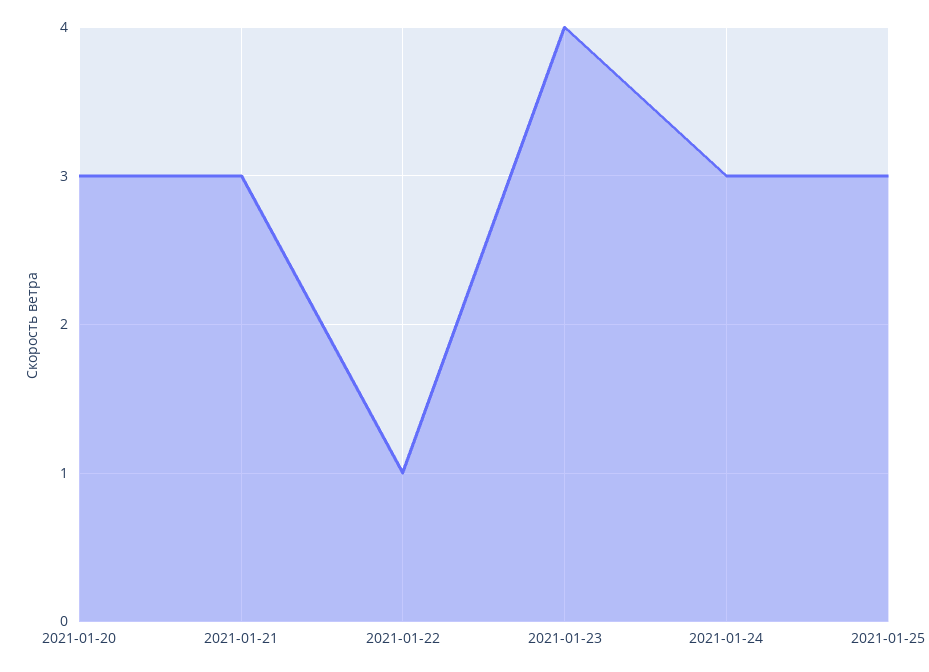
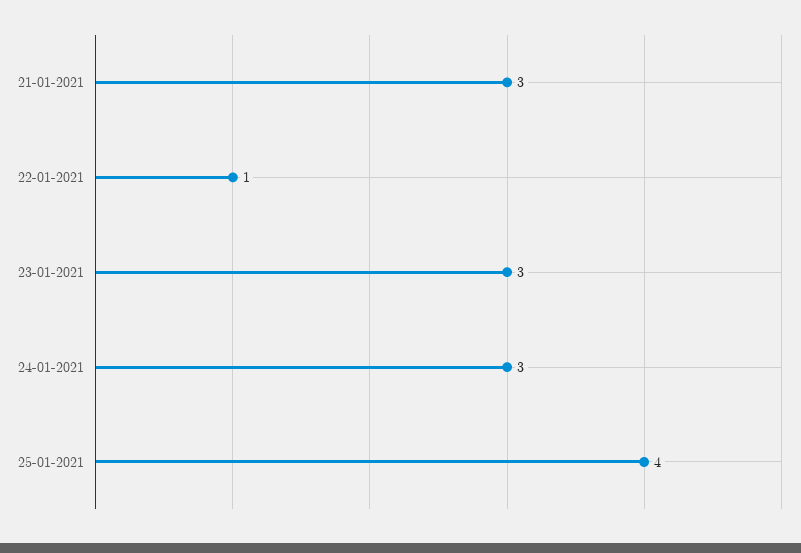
  {
-   "2021-01-20": 3,
    "2021-01-21": 3,
    "2021-01-22": 1,
-   "2021-01-23": 4,
+   "2021-01-23": 3,
    "2021-01-24": 3,
-   "2021-01-25": 3
+   "2021-01-25": 4
  }

